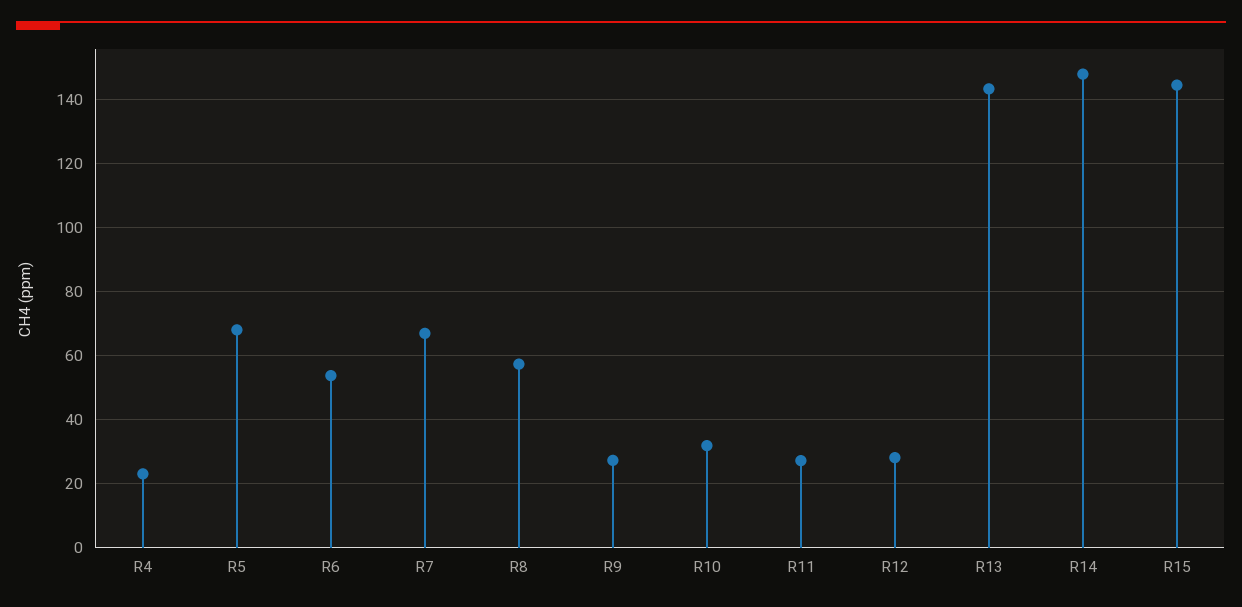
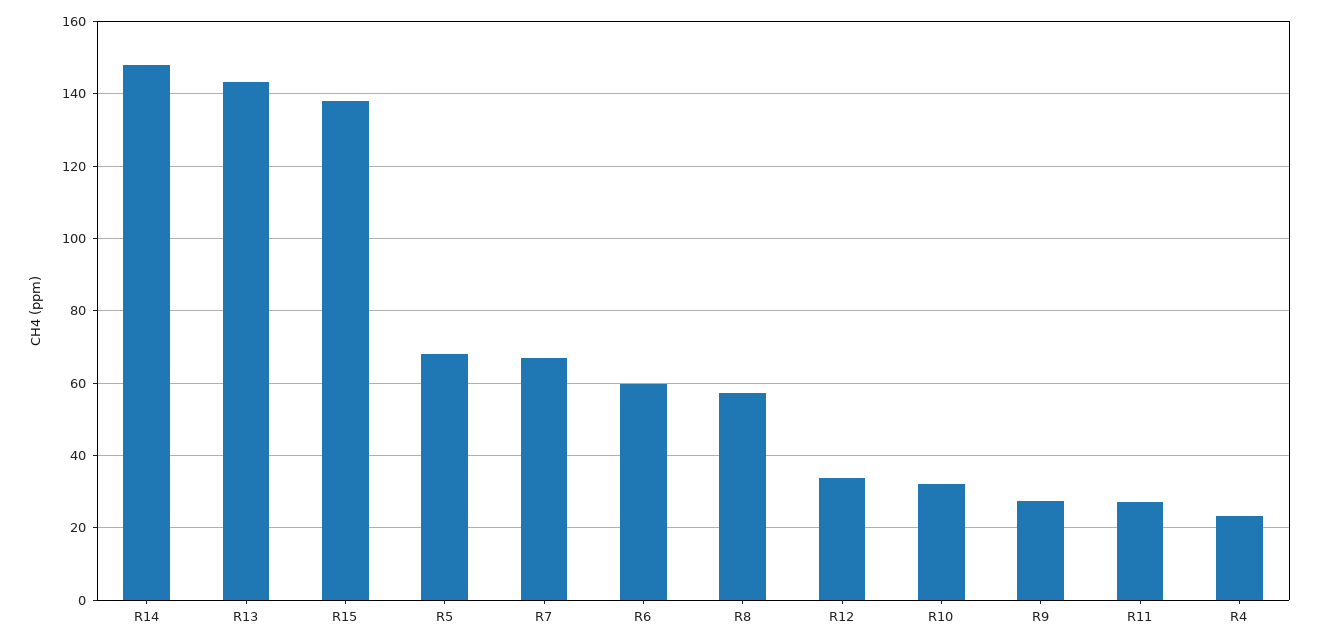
  {
    "R4": 24,
    "R5": 68,
-   "R6": 54,
+   "R6": 60,
    "R7": 66,
    "R8": 58,
    "R9": 28,
    "R10": 32,
    "R11": 28,
-   "R12": 28,
+   "R12": 34,
    "R13": 144,
    "R14": 148,
-   "R15": 144
+   "R15": 138
  }

